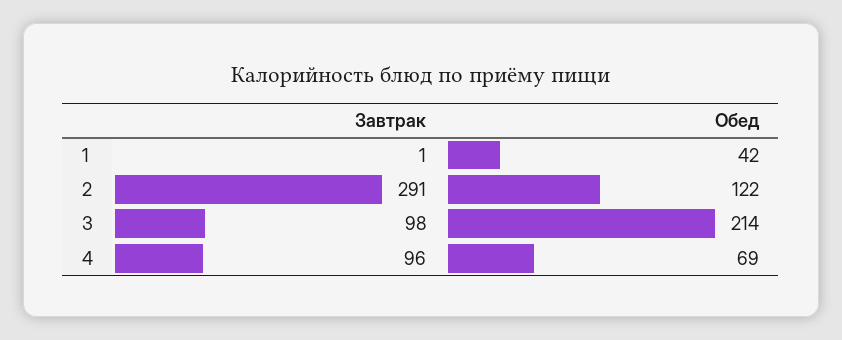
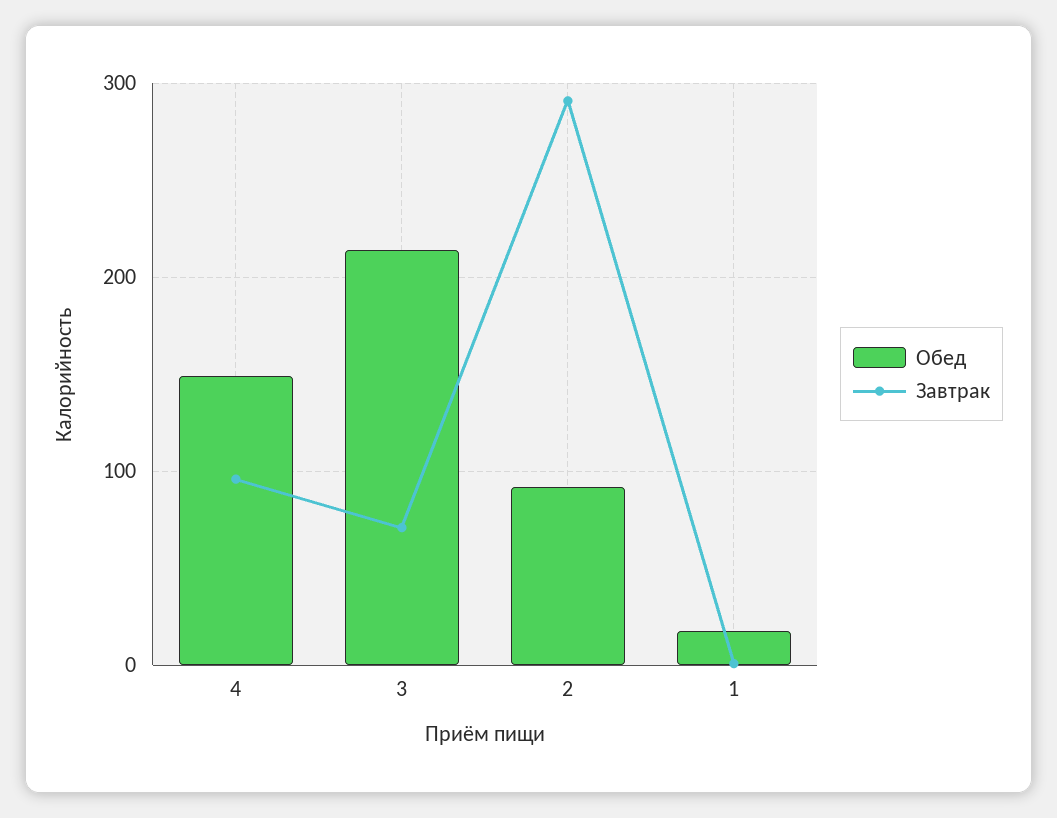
  {
    "Завтрак": {
      "1": 1,
      "2": 291,
-     "3": 98,
+     "3": 70,
      "4": 96
    },
    "Обед": {
-     "1": 42,
+     "1": 20,
-     "2": 122,
+     "2": 90,
      "3": 214,
-     "4": 69
+     "4": 150
    }
  }

